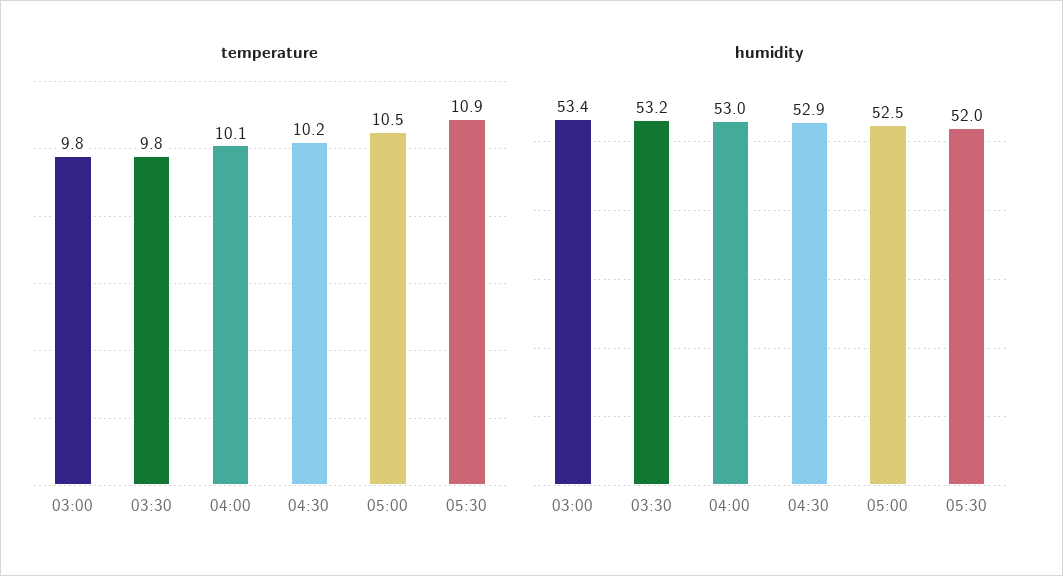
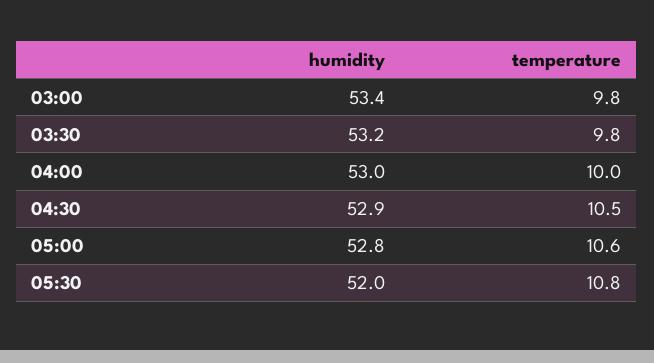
  {
    "temperature": {
      "03:00": 9.8,
      "03:30": 9.8,
-     "04:00": 10.1,
+     "04:00": 10,
-     "04:30": 10.2,
+     "04:30": 10.5,
-     "05:00": 10.5,
+     "05:00": 10.6,
-     "05:30": 10.9
+     "05:30": 10.8
    },
    "humidity": {
      "03:00": 53.4,
      "03:30": 53.2,
      "04:00": 53,
      "04:30": 52.9,
-     "05:00": 52.5,
+     "05:00": 52.8,
      "05:30": 52
    }
  }

